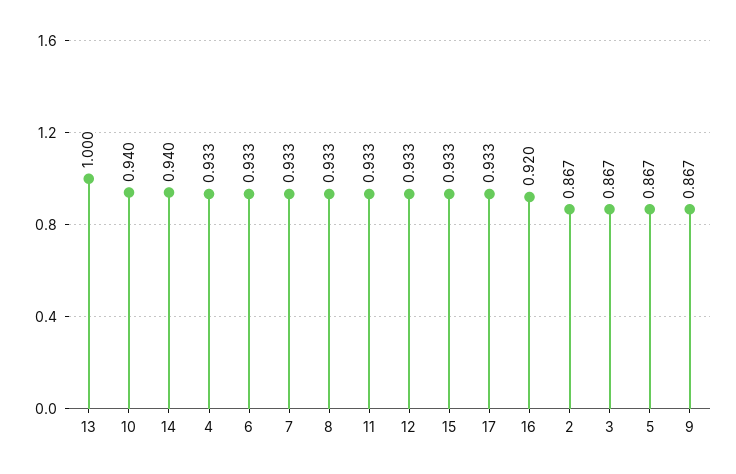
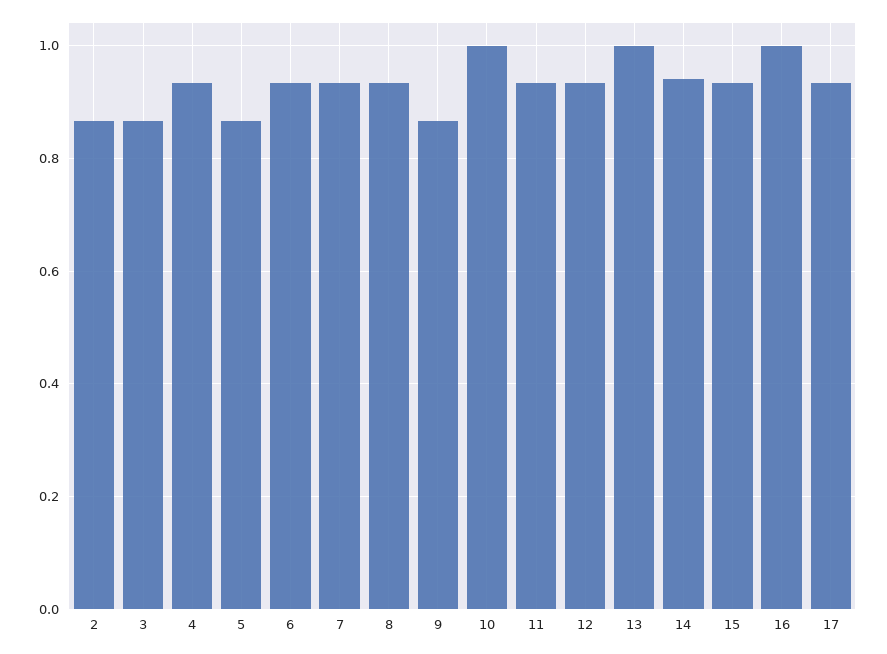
  {
    "13": 1,
-   "10": 0.94,
+   "10": 1,
    "14": 0.94,
    "4": 0.933,
    "6": 0.933,
    "7": 0.933,
    "8": 0.933,
    "11": 0.933,
    "12": 0.933,
    "15": 0.933,
    "17": 0.933,
-   "16": 0.92,
+   "16": 1,
    "2": 0.867,
    "3": 0.867,
    "5": 0.867,
    "9": 0.867
  }

